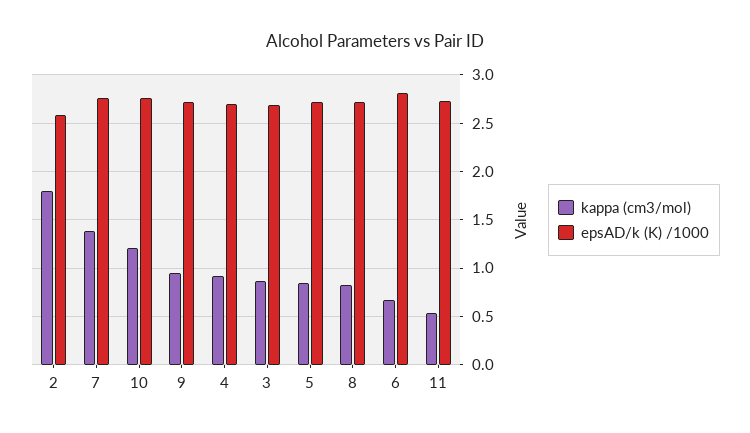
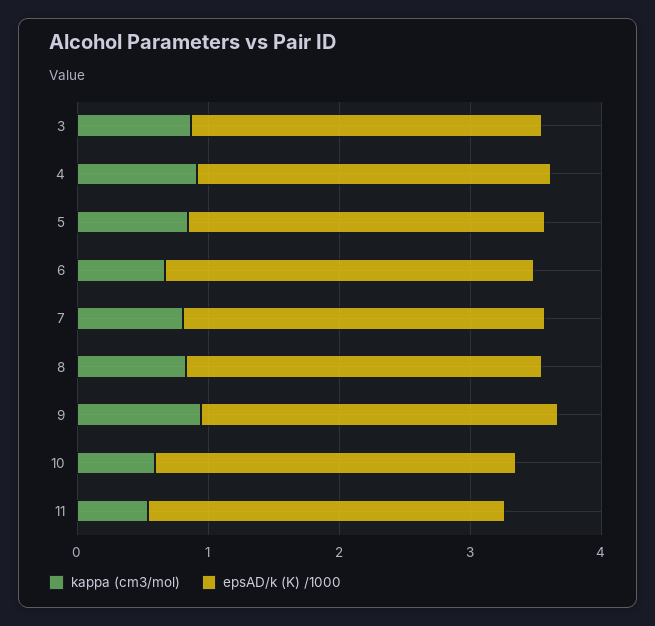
  {
    "kappa (cm3/mol)": {
-     "2": 1.8,
-     "7": 1.4,
+     "7": 0.8,
-     "10": 1.2,
+     "10": 0.6,
      "9": 0.9,
      "4": 0.9,
      "3": 0.9,
      "5": 0.8,
      "8": 0.8,
      "6": 0.7,
      "11": 0.5
    },
    "epsAD/k (K) /1000": {
-     "2": 2.6,
      "7": 2.8,
      "10": 2.8,
      "9": 2.7,
      "4": 2.7,
      "3": 2.7,
      "5": 2.7,
      "8": 2.7,
      "6": 2.8,
      "11": 2.7
    }
  }

